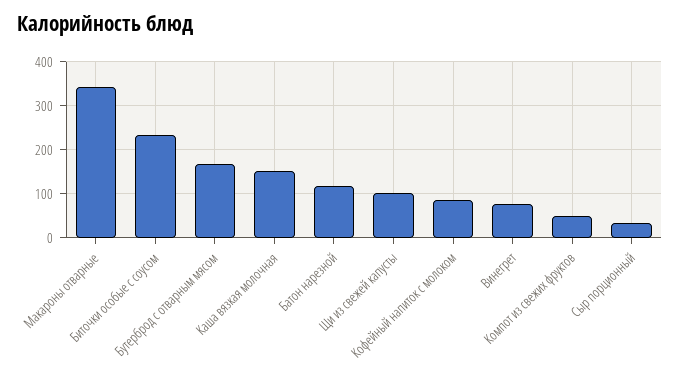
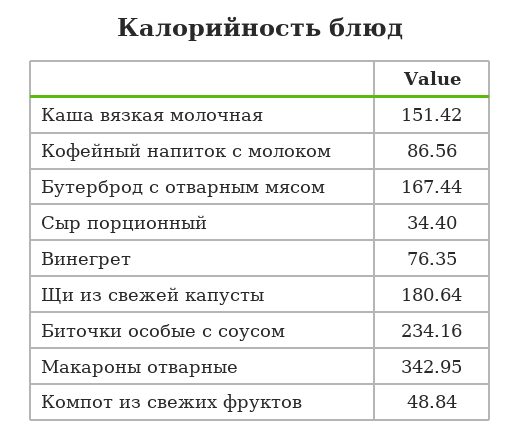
  {
    "Макароны отварные": 342.95,
    "Биточки особые с соусом": 234.16,
    "Бутерброд с отварным мясом": 167.44,
    "Каша вязкая молочная": 151.42,
-   "Батон нарезной": 120,
-   "Щи из свежей капусты": 100,
+   "Щи из свежей капусты": 180.64,
    "Кофейный напиток с молоком": 86.56,
    "Винегрет": 76.35,
    "Компот из свежих фруктов": 48.84,
    "Сыр порционный": 34.4
  }

